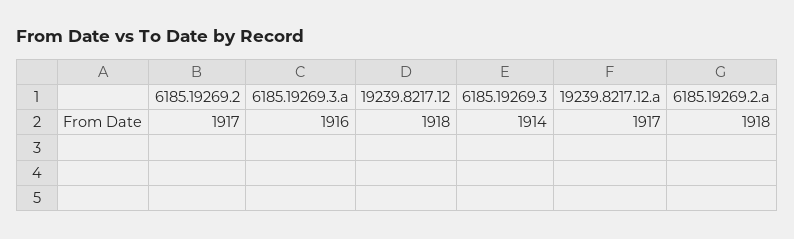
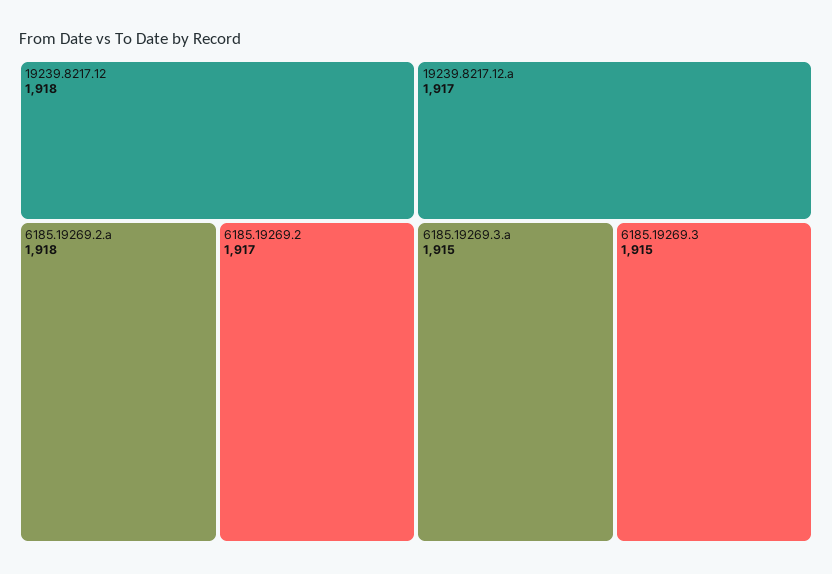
  {
    "6185.19269.2": 1917,
-   "6185.19269.3.a": 1916,
+   "6185.19269.3.a": 1915,
    "19239.8217.12": 1918,
-   "6185.19269.3": 1914,
+   "6185.19269.3": 1915,
    "19239.8217.12.a": 1917,
    "6185.19269.2.a": 1918
  }

